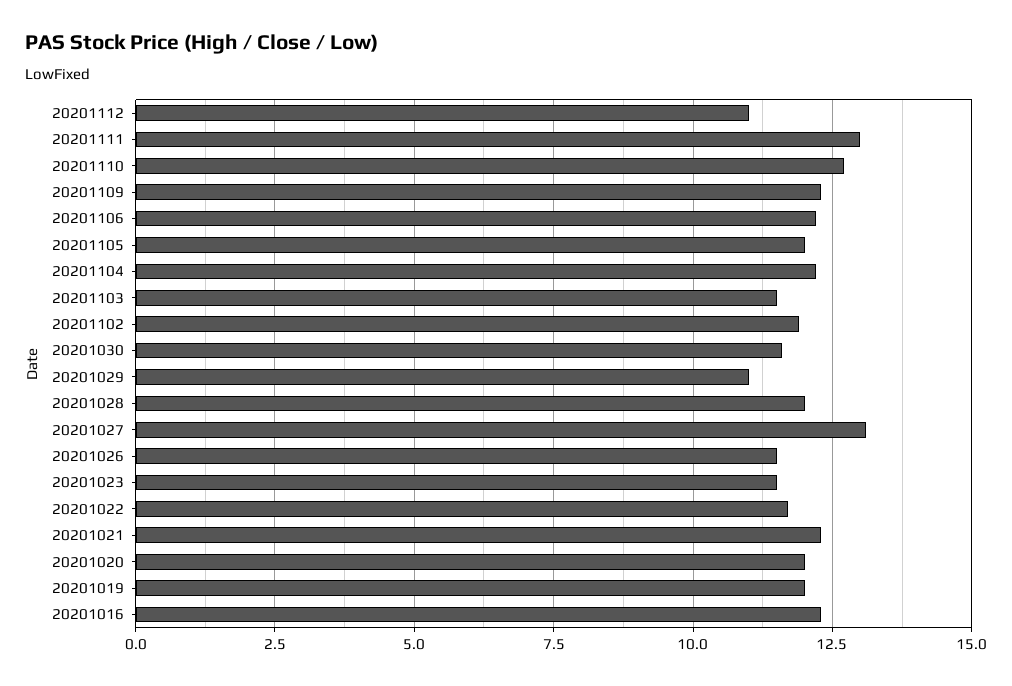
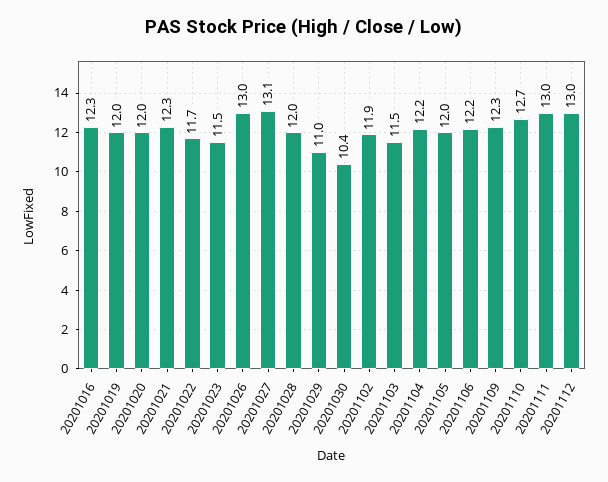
  {
-   "20201112": 11,
+   "20201112": 13,
    "20201111": 13,
    "20201110": 12.7,
    "20201109": 12.3,
    "20201106": 12.2,
    "20201105": 12,
    "20201104": 12.2,
    "20201103": 11.5,
    "20201102": 11.9,
-   "20201030": 11.5,
+   "20201030": 10.4,
    "20201029": 11,
    "20201028": 12,
    "20201027": 13.1,
-   "20201026": 11.5,
+   "20201026": 13,
    "20201023": 11.5,
    "20201022": 11.7,
    "20201021": 12.3,
    "20201020": 12,
    "20201019": 12,
    "20201016": 12.3
  }

